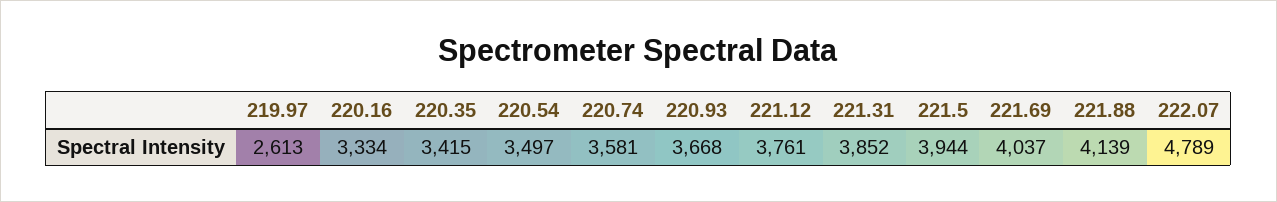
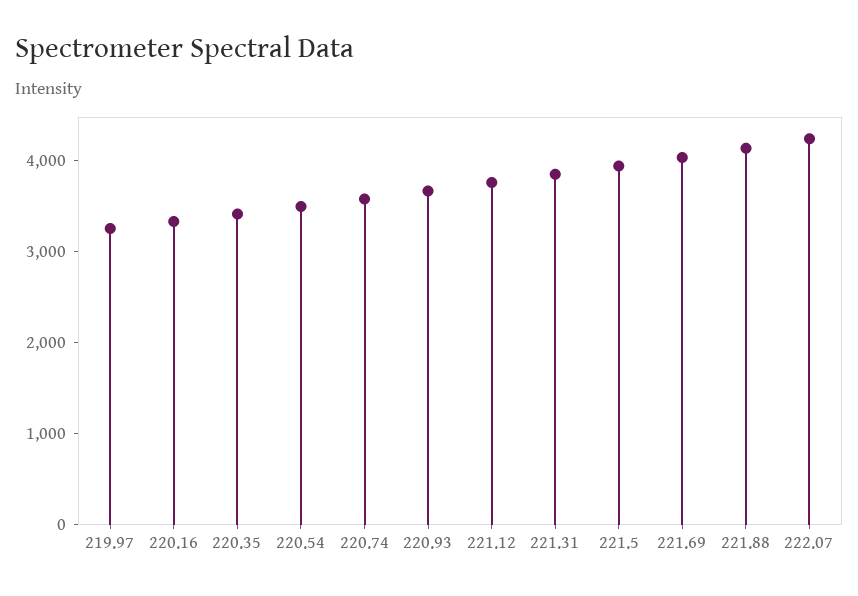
  {
-   "219.97": 2613,
+   "219.97": 3200,
    "220.16": 3334,
    "220.35": 3415,
    "220.54": 3497,
    "220.74": 3581,
    "220.93": 3668,
    "221.12": 3761,
    "221.31": 3852,
    "221.5": 3944,
    "221.69": 4037,
    "221.88": 4139,
-   "222.07": 4789
+   "222.07": 4200
  }

